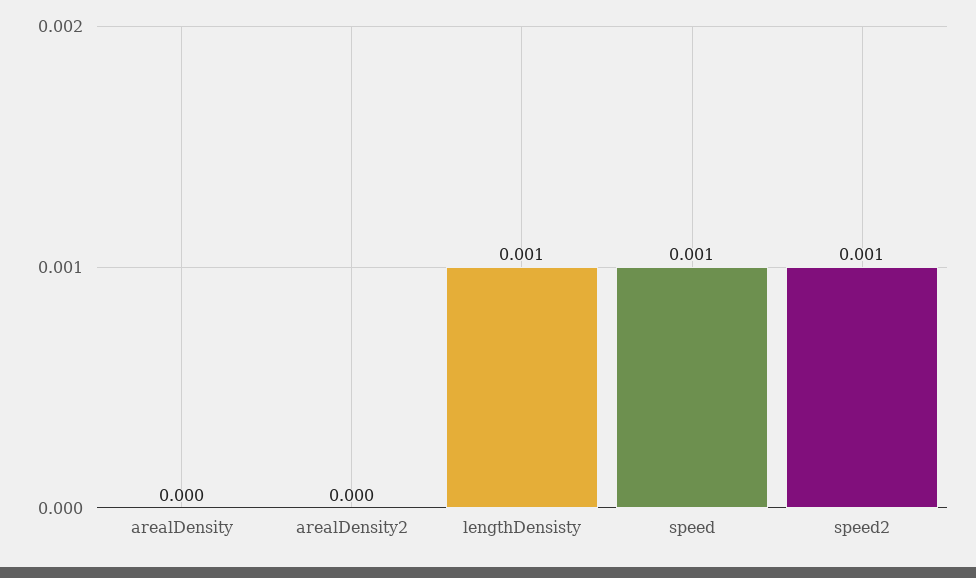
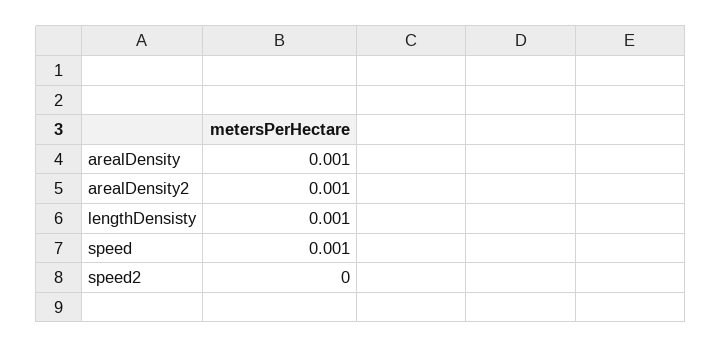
  {
-   "arealDensity": 0,
+   "arealDensity": 0.001,
-   "arealDensity2": 0,
+   "arealDensity2": 0.001,
    "lengthDensisty": 0.001,
    "speed": 0.001,
-   "speed2": 0.001
+   "speed2": 0
  }

